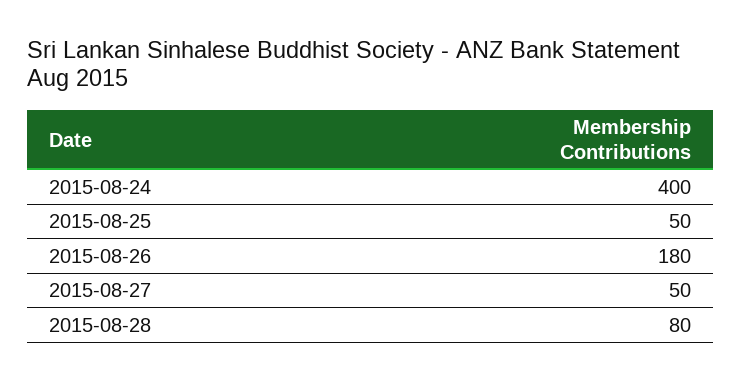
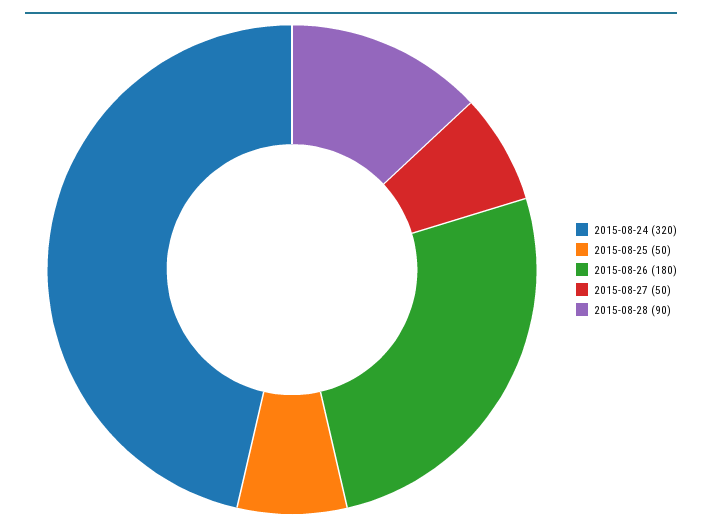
  {
-   "2015-08-24": 400,
+   "2015-08-24": 320,
    "2015-08-25": 50,
    "2015-08-26": 180,
    "2015-08-27": 50,
-   "2015-08-28": 80
+   "2015-08-28": 90
  }

